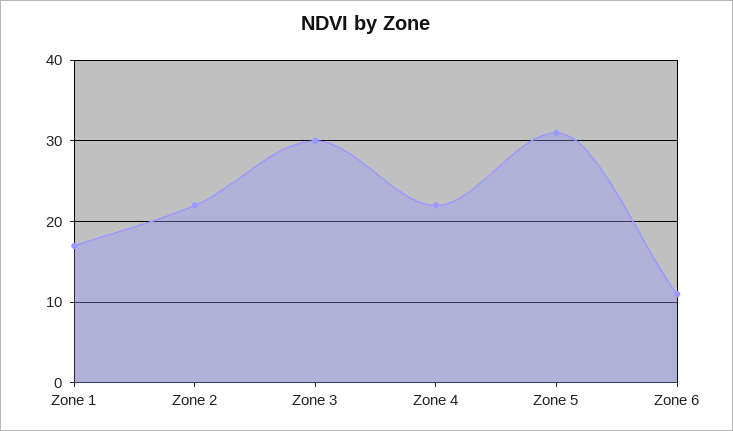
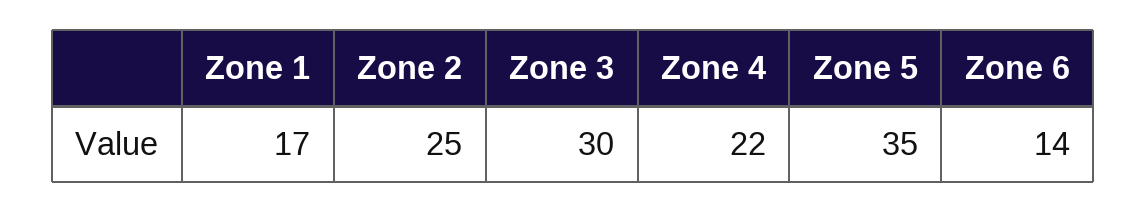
  {
    "Zone 1": 17,
-   "Zone 2": 22,
+   "Zone 2": 25,
    "Zone 3": 30,
    "Zone 4": 22,
-   "Zone 5": 31,
+   "Zone 5": 35,
-   "Zone 6": 11
+   "Zone 6": 14
  }

